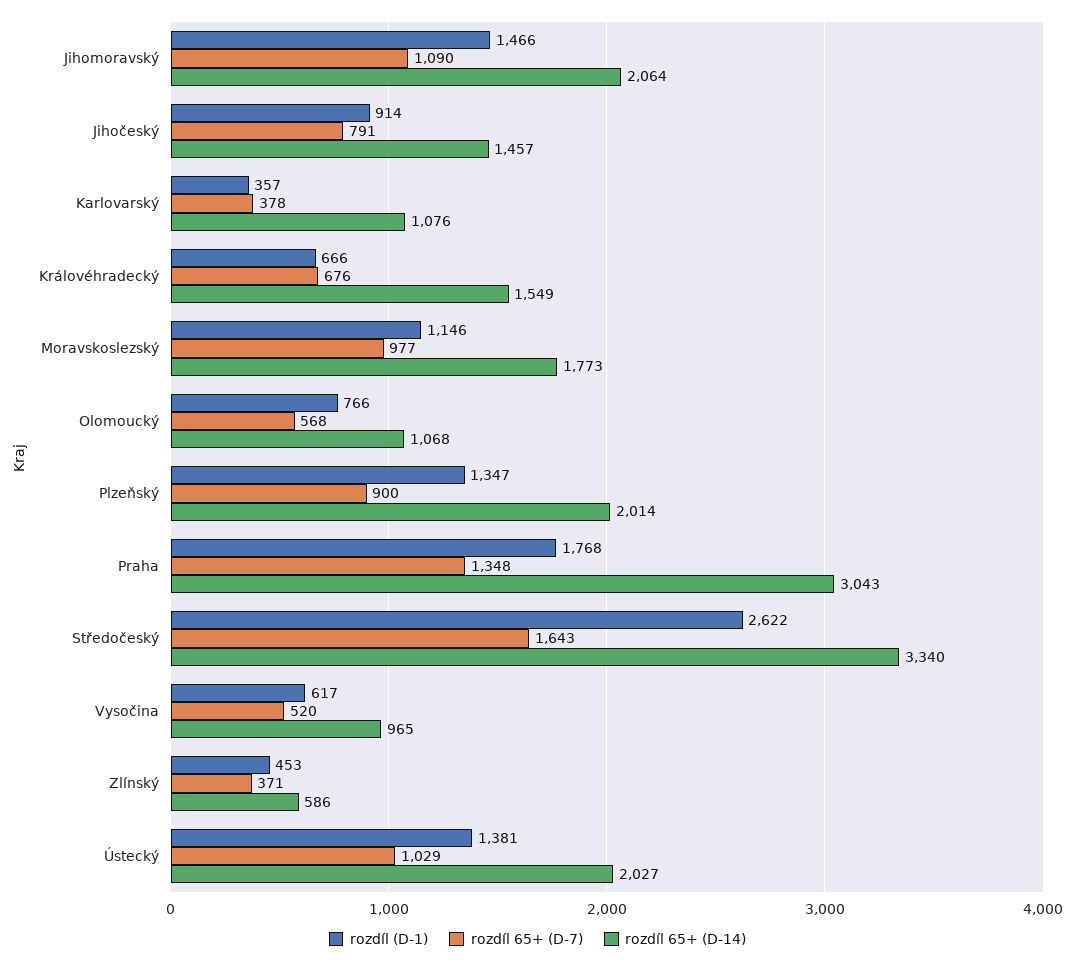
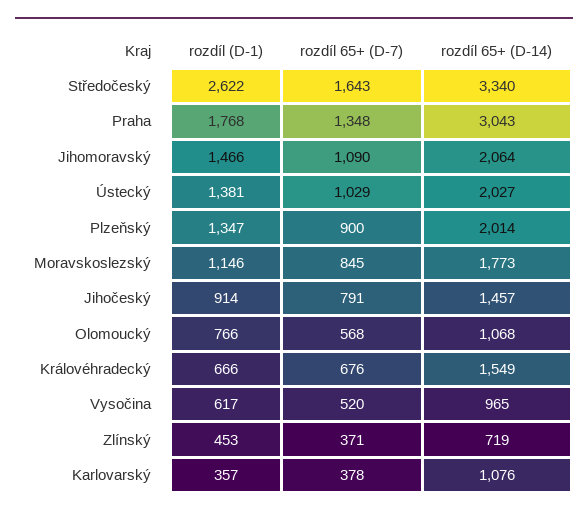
  {
    "rozdíl (D-1)": {
      "Jihomoravský": 1466,
      "Jihočeský": 914,
      "Karlovarský": 357,
      "Královéhradecký": 666,
      "Moravskoslezský": 1146,
      "Olomoucký": 766,
      "Plzeňský": 1347,
      "Praha": 1768,
      "Středočeský": 2622,
      "Vysočina": 617,
      "Zlínský": 453,
      "Ústecký": 1381
    },
    "rozdíl 65+ (D-7)": {
      "Jihomoravský": 1090,
      "Jihočeský": 791,
      "Karlovarský": 378,
      "Královéhradecký": 676,
-     "Moravskoslezský": 977,
+     "Moravskoslezský": 845,
      "Olomoucký": 568,
      "Plzeňský": 900,
      "Praha": 1348,
      "Středočeský": 1643,
      "Vysočina": 520,
      "Zlínský": 371,
      "Ústecký": 1029
    },
    "rozdíl 65+ (D-14)": {
      "Jihomoravský": 2064,
      "Jihočeský": 1457,
      "Karlovarský": 1076,
      "Královéhradecký": 1549,
      "Moravskoslezský": 1773,
      "Olomoucký": 1068,
      "Plzeňský": 2014,
      "Praha": 3043,
      "Středočeský": 3340,
      "Vysočina": 965,
-     "Zlínský": 586,
+     "Zlínský": 719,
      "Ústecký": 2027
    }
  }

